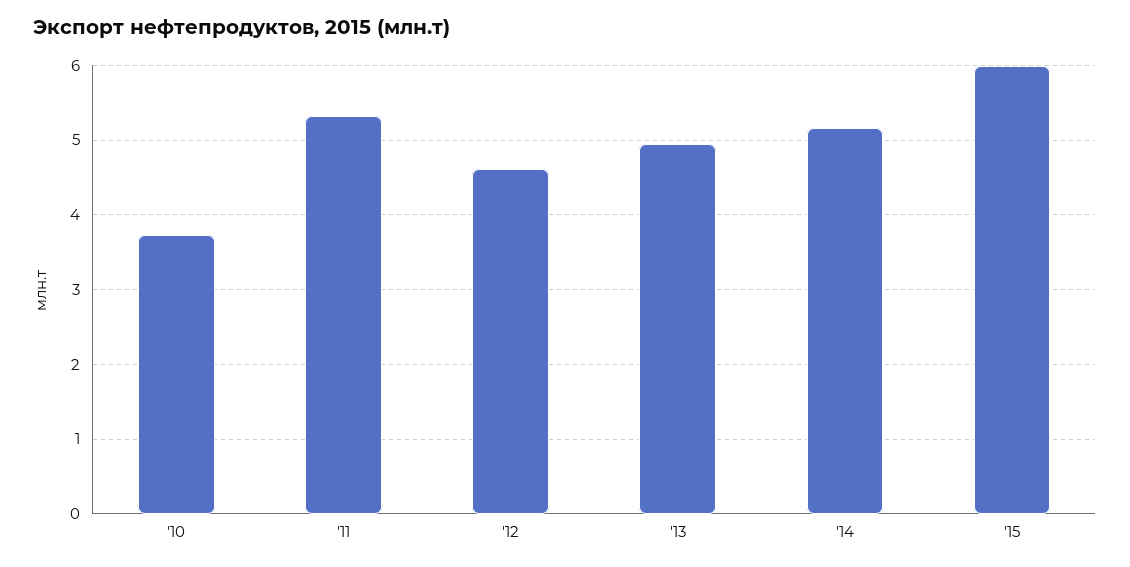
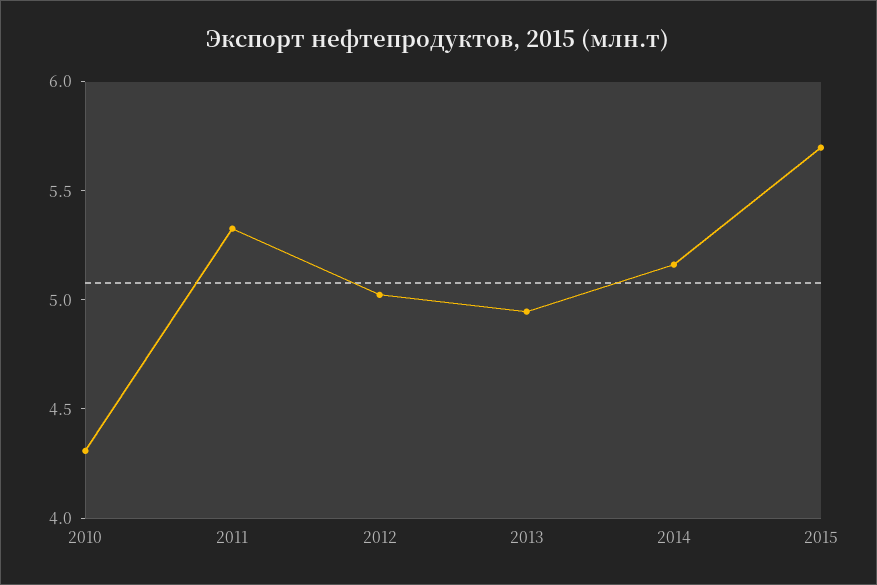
  {
-   "'10": 3.7,
+   "'10": 4.3,
    "'11": 5.3,
-   "'12": 4.6,
+   "'12": 5,
    "'13": 4.9,
    "'14": 5.2,
-   "'15": 6
+   "'15": 5.7
  }

